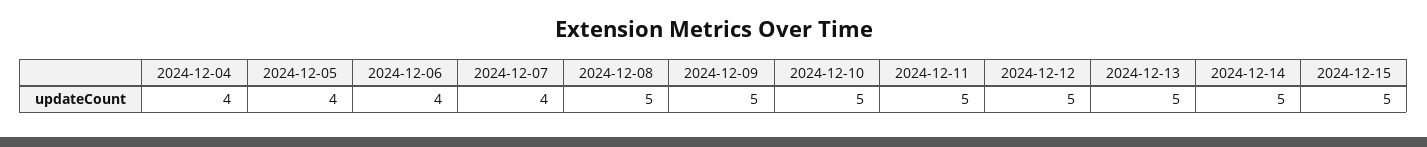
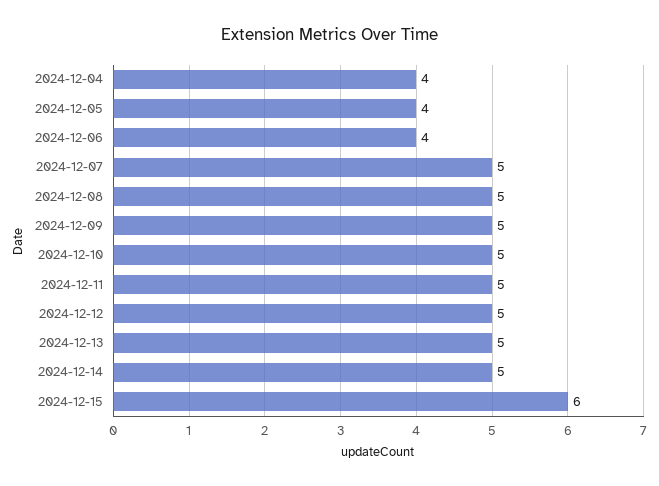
  {
    "2024-12-04": 4,
    "2024-12-05": 4,
    "2024-12-06": 4,
-   "2024-12-07": 4,
+   "2024-12-07": 5,
    "2024-12-08": 5,
    "2024-12-09": 5,
    "2024-12-10": 5,
    "2024-12-11": 5,
    "2024-12-12": 5,
    "2024-12-13": 5,
    "2024-12-14": 5,
-   "2024-12-15": 5
+   "2024-12-15": 6
  }

